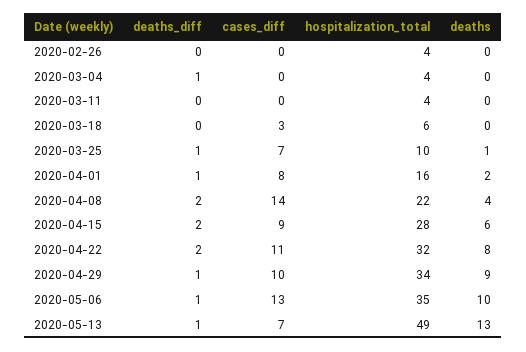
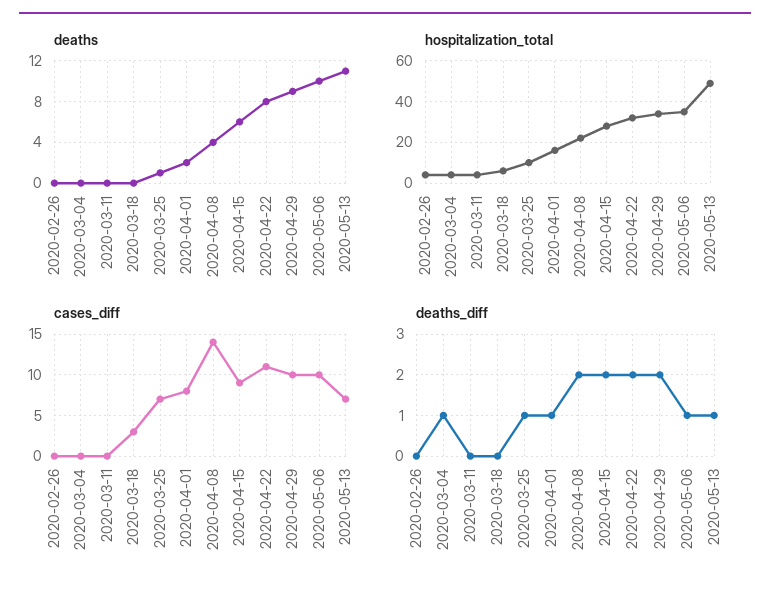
  {
    "deaths_diff": {
      "2020-02-26": 0,
      "2020-03-04": 1,
      "2020-03-11": 0,
      "2020-03-18": 0,
      "2020-03-25": 1,
      "2020-04-01": 1,
      "2020-04-08": 2,
      "2020-04-15": 2,
      "2020-04-22": 2,
-     "2020-04-29": 1,
+     "2020-04-29": 2,
      "2020-05-06": 1,
      "2020-05-13": 1
    },
    "cases_diff": {
      "2020-02-26": 0,
      "2020-03-04": 0,
      "2020-03-11": 0,
      "2020-03-18": 3,
      "2020-03-25": 7,
      "2020-04-01": 8,
      "2020-04-08": 14,
      "2020-04-15": 9,
      "2020-04-22": 11,
      "2020-04-29": 10,
-     "2020-05-06": 13,
+     "2020-05-06": 10,
      "2020-05-13": 7
    },
    "hospitalization_total": {
      "2020-02-26": 4,
      "2020-03-04": 4,
      "2020-03-11": 4,
      "2020-03-18": 6,
      "2020-03-25": 10,
      "2020-04-01": 16,
      "2020-04-08": 22,
      "2020-04-15": 28,
      "2020-04-22": 32,
      "2020-04-29": 34,
      "2020-05-06": 35,
      "2020-05-13": 49
    },
    "deaths": {
      "2020-02-26": 0,
      "2020-03-04": 0,
      "2020-03-11": 0,
      "2020-03-18": 0,
      "2020-03-25": 1,
      "2020-04-01": 2,
      "2020-04-08": 4,
      "2020-04-15": 6,
      "2020-04-22": 8,
      "2020-04-29": 9,
      "2020-05-06": 10,
-     "2020-05-13": 13
+     "2020-05-13": 11
    }
  }

